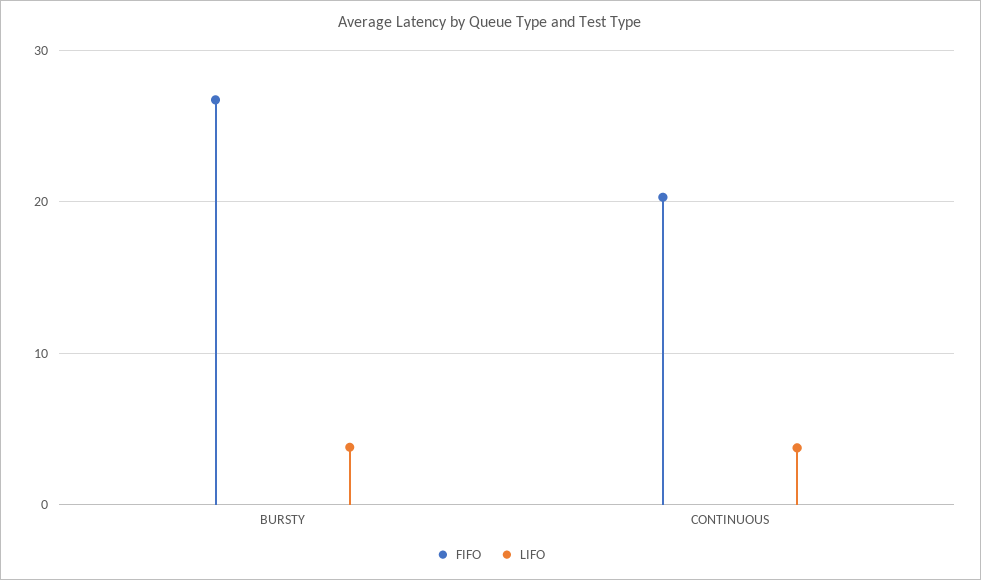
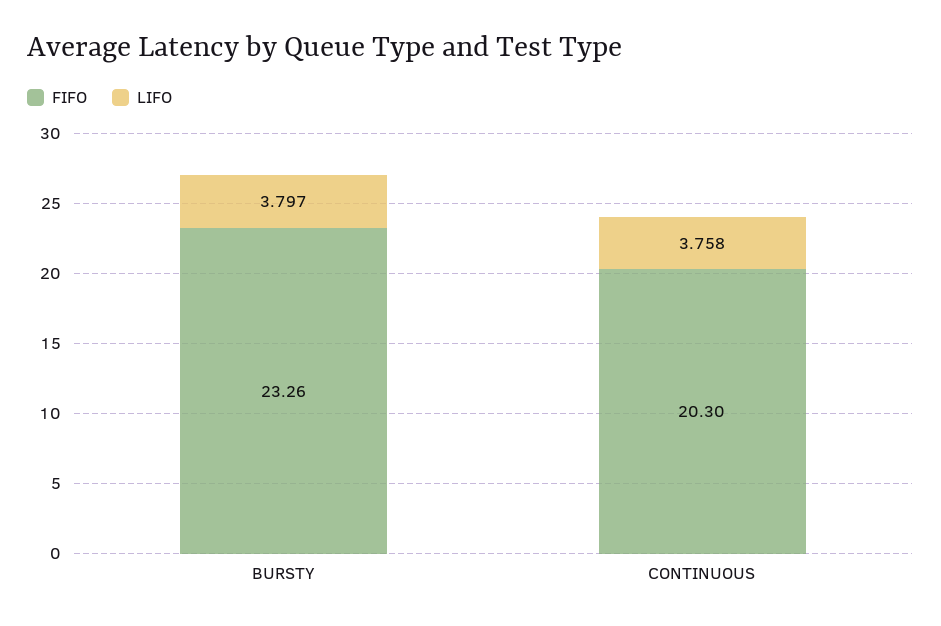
  {
    "FIFO": {
-     "BURSTY": 27,
+     "BURSTY": 23.26,
      "CONTINUOUS": 20.3
    },
    "LIFO": {
      "BURSTY": 3.797,
      "CONTINUOUS": 3.758
    }
  }

